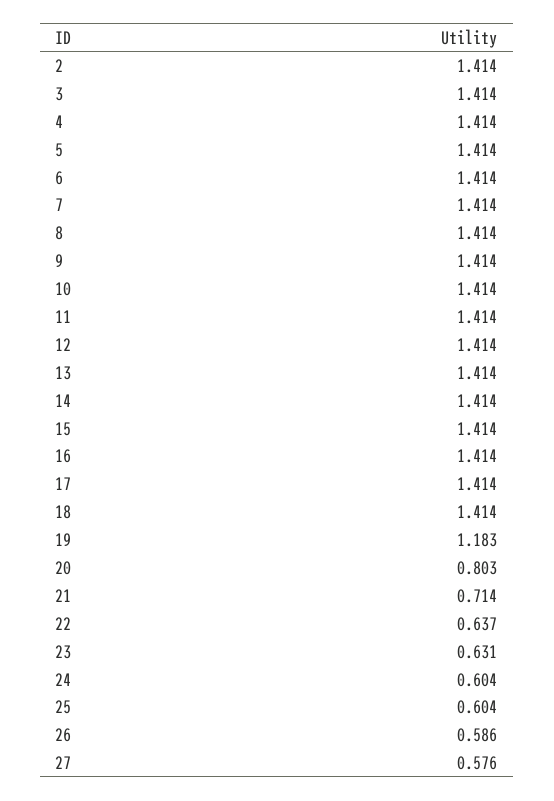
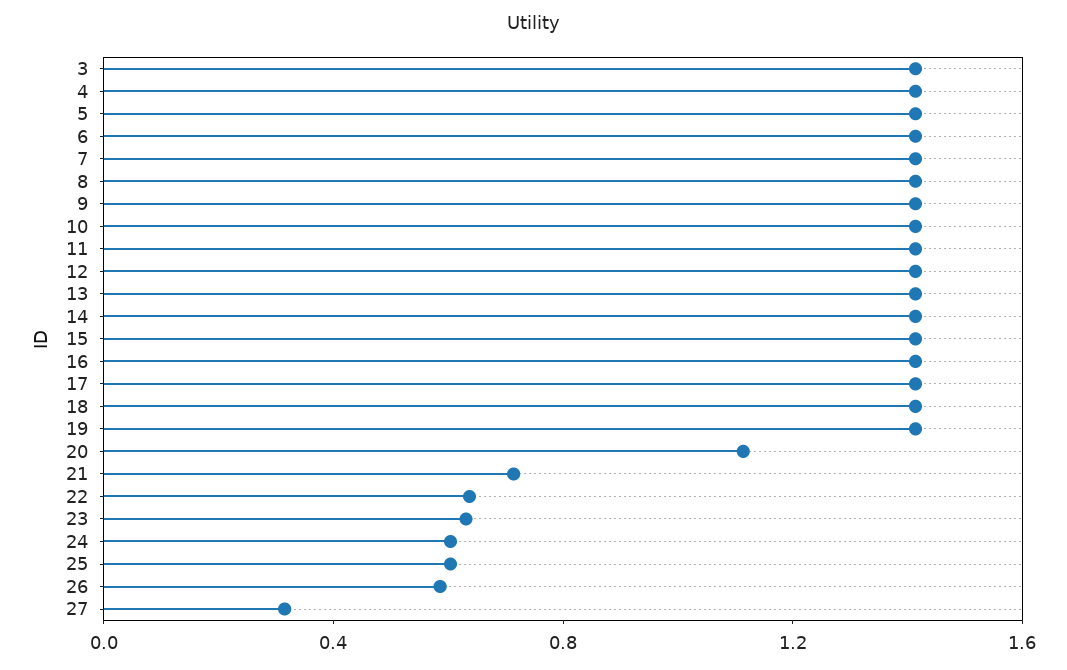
  {
-   "2": 1.414,
    "3": 1.414,
    "4": 1.414,
    "5": 1.414,
    "6": 1.414,
    "7": 1.414,
    "8": 1.414,
    "9": 1.414,
    "10": 1.414,
    "11": 1.414,
    "12": 1.414,
    "13": 1.414,
    "14": 1.414,
    "15": 1.414,
    "16": 1.414,
    "17": 1.414,
    "18": 1.414,
-   "19": 1.183,
+   "19": 1.4,
-   "20": 0.803,
+   "20": 1.1,
    "21": 0.714,
    "22": 0.637,
    "23": 0.631,
    "24": 0.604,
    "25": 0.604,
    "26": 0.586,
-   "27": 0.576
+   "27": 0.3
  }

